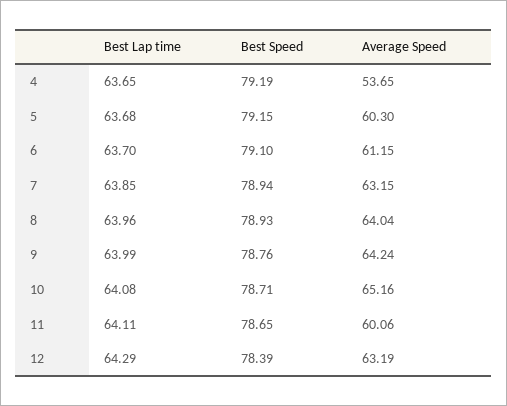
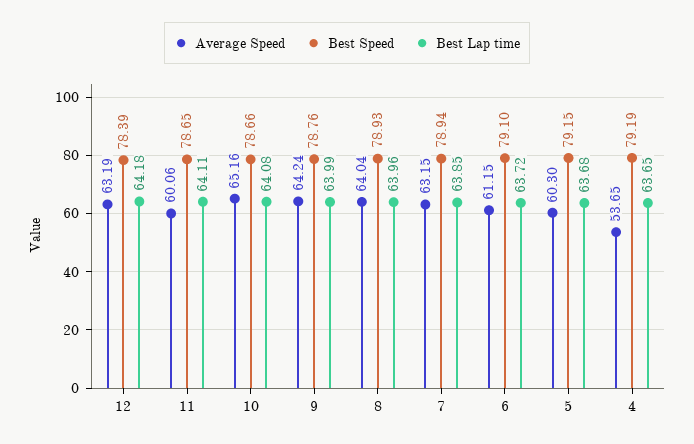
  {
    "Best Lap time": {
      "4": 63.65,
      "5": 63.68,
-     "6": 63.7,
+     "6": 63.72,
      "7": 63.85,
      "8": 63.96,
      "9": 63.99,
      "10": 64.08,
      "11": 64.11,
-     "12": 64.29
+     "12": 64.18
    },
    "Best Speed": {
      "4": 79.19,
      "5": 79.15,
      "6": 79.1,
      "7": 78.94,
      "8": 78.93,
      "9": 78.76,
-     "10": 78.71,
+     "10": 78.66,
      "11": 78.65,
      "12": 78.39
    },
    "Average Speed": {
      "4": 53.65,
      "5": 60.3,
      "6": 61.15,
      "7": 63.15,
      "8": 64.04,
      "9": 64.24,
      "10": 65.16,
      "11": 60.06,
      "12": 63.19
    }
  }

